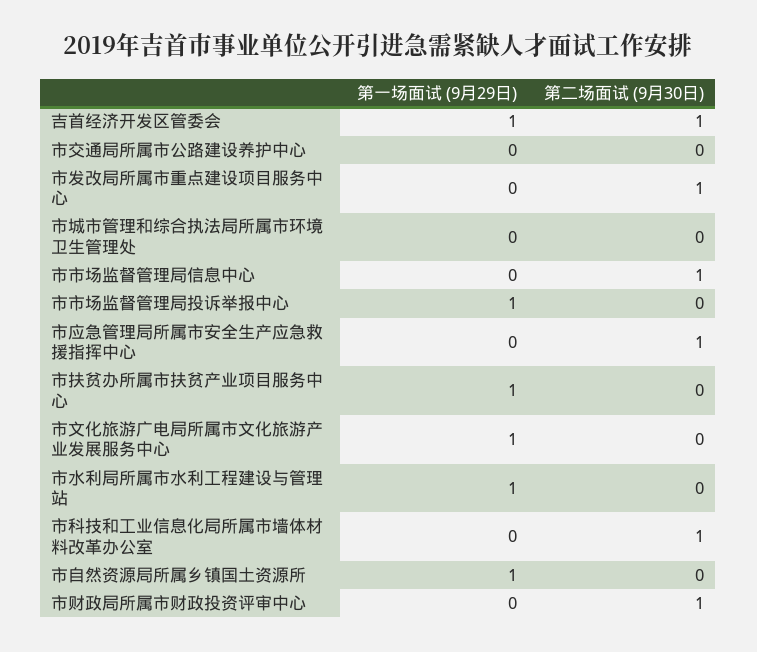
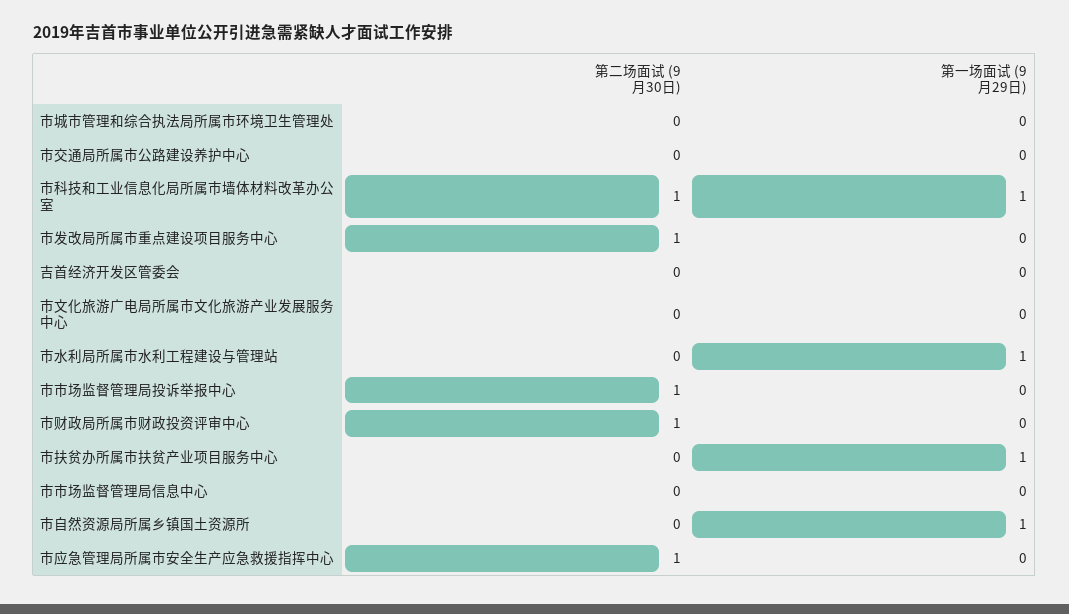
  {
    "第一场面试 (9月29日)": {
-     "吉首经济开发区管委会": 1,
+     "吉首经济开发区管委会": 0,
      "市交通局所属市公路建设养护中心": 0,
      "市发改局所属市重点建设项目服务中心": 0,
      "市城市管理和综合执法局所属市环境卫生管理处": 0,
      "市市场监督管理局信息中心": 0,
-     "市市场监督管理局投诉举报中心": 1,
+     "市市场监督管理局投诉举报中心": 0,
      "市应急管理局所属市安全生产应急救援指挥中心": 0,
      "市扶贫办所属市扶贫产业项目服务中心": 1,
-     "市文化旅游广电局所属市文化旅游产业发展服务中心": 1,
+     "市文化旅游广电局所属市文化旅游产业发展服务中心": 0,
      "市水利局所属市水利工程建设与管理站": 1,
-     "市科技和工业信息化局所属市墙体材料改革办公室": 0,
+     "市科技和工业信息化局所属市墙体材料改革办公室": 1,
      "市自然资源局所属乡镇国土资源所": 1,
      "市财政局所属市财政投资评审中心": 0
    },
    "第二场面试 (9月30日)": {
-     "吉首经济开发区管委会": 1,
+     "吉首经济开发区管委会": 0,
      "市交通局所属市公路建设养护中心": 0,
      "市发改局所属市重点建设项目服务中心": 1,
      "市城市管理和综合执法局所属市环境卫生管理处": 0,
-     "市市场监督管理局信息中心": 1,
+     "市市场监督管理局信息中心": 0,
-     "市市场监督管理局投诉举报中心": 0,
+     "市市场监督管理局投诉举报中心": 1,
      "市应急管理局所属市安全生产应急救援指挥中心": 1,
      "市扶贫办所属市扶贫产业项目服务中心": 0,
      "市文化旅游广电局所属市文化旅游产业发展服务中心": 0,
      "市水利局所属市水利工程建设与管理站": 0,
      "市科技和工业信息化局所属市墙体材料改革办公室": 1,
      "市自然资源局所属乡镇国土资源所": 0,
      "市财政局所属市财政投资评审中心": 1
    }
  }

